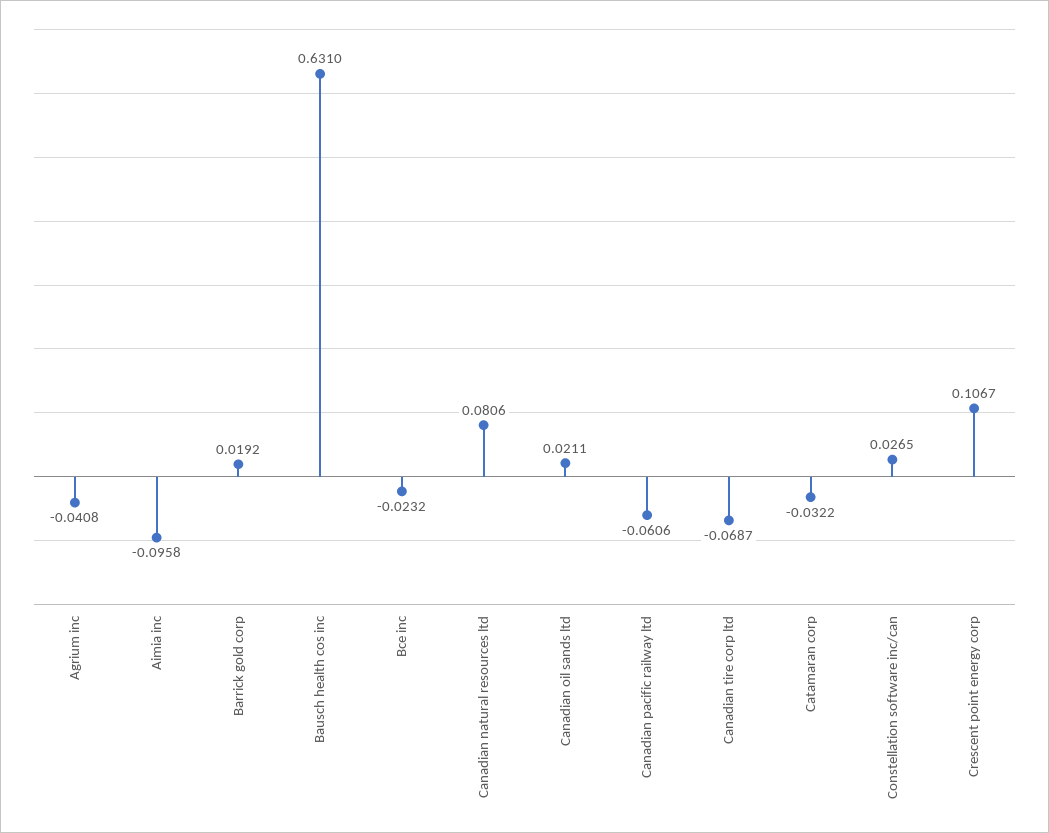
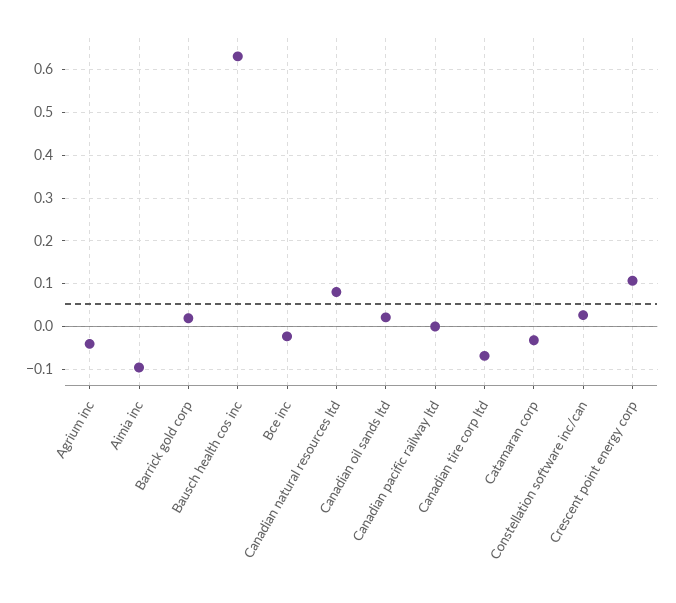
  {
    "Agrium inc": -0.0408,
    "Aimia inc": -0.0958,
    "Barrick gold corp": 0.0192,
    "Bausch health cos inc": 0.631,
    "Bce inc": -0.0232,
    "Canadian natural resources ltd": 0.0806,
    "Canadian oil sands ltd": 0.0211,
-   "Canadian pacific railway ltd": -0.0606,
+   "Canadian pacific railway ltd": 0,
    "Canadian tire corp ltd": -0.0687,
    "Catamaran corp": -0.0322,
    "Constellation software inc/can": 0.0265,
    "Crescent point energy corp": 0.1067
  }

